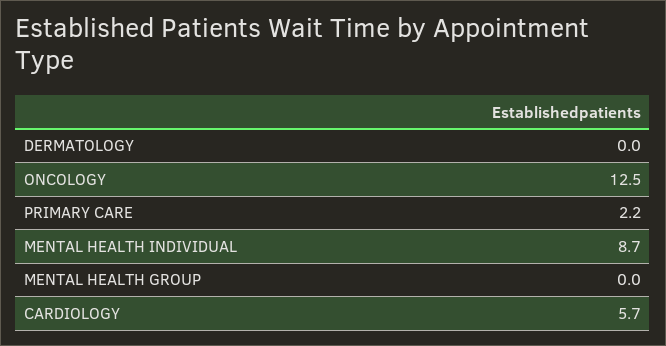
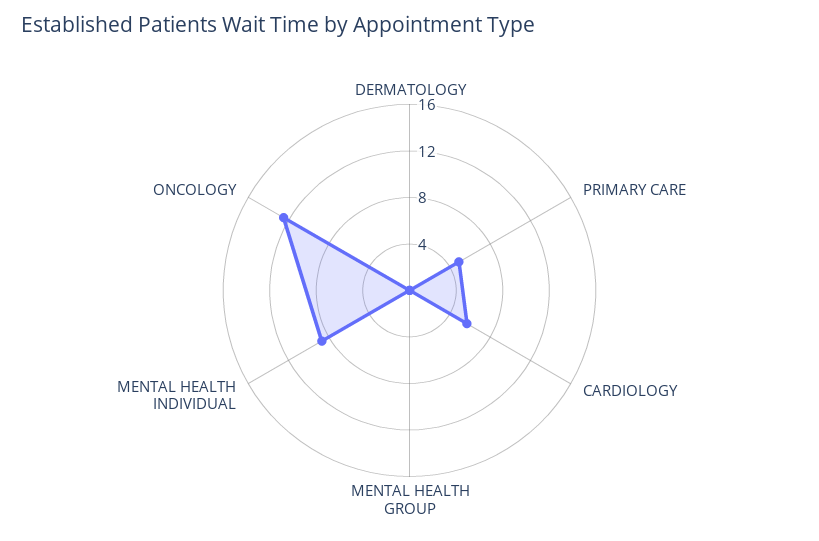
  {
    "DERMATOLOGY": 0,
    "ONCOLOGY": 12.5,
-   "PRIMARY CARE": 2.2,
+   "PRIMARY CARE": 5,
    "MENTAL HEALTH INDIVIDUAL": 8.7,
    "MENTAL HEALTH GROUP": 0,
    "CARDIOLOGY": 5.7
  }

